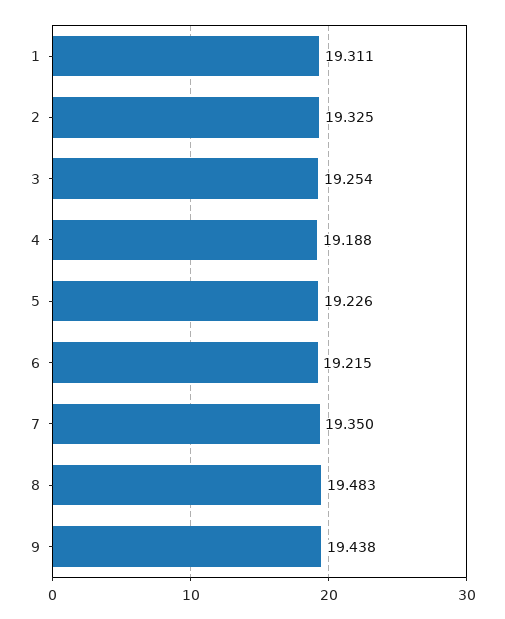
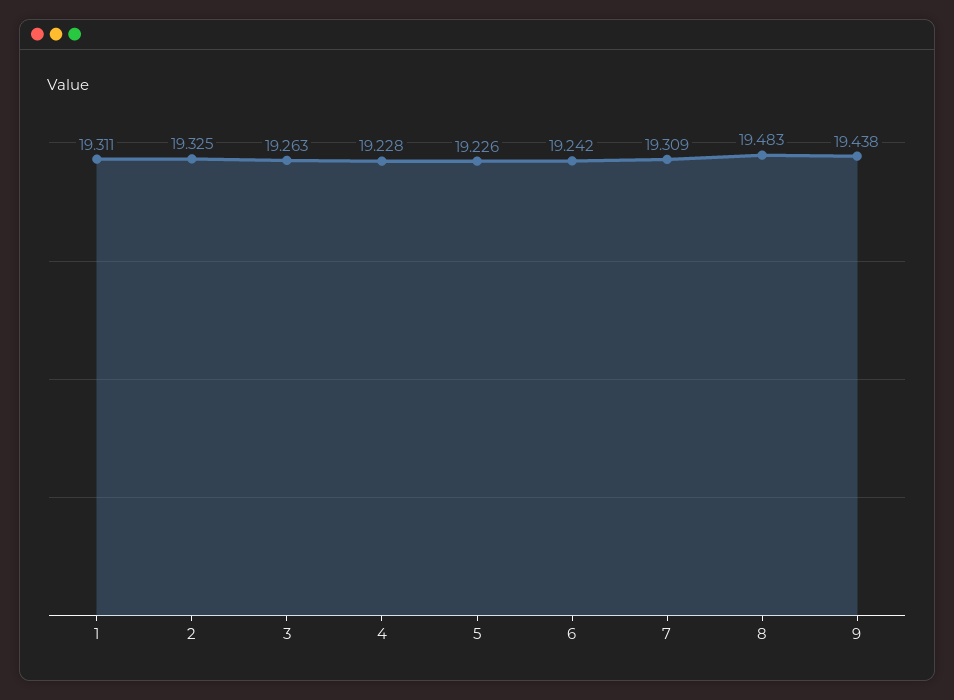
  {
    "1": 19.311,
    "2": 19.325,
-   "3": 19.254,
+   "3": 19.263,
-   "4": 19.188,
+   "4": 19.228,
    "5": 19.226,
-   "6": 19.215,
+   "6": 19.242,
-   "7": 19.35,
+   "7": 19.309,
    "8": 19.483,
    "9": 19.438
  }

